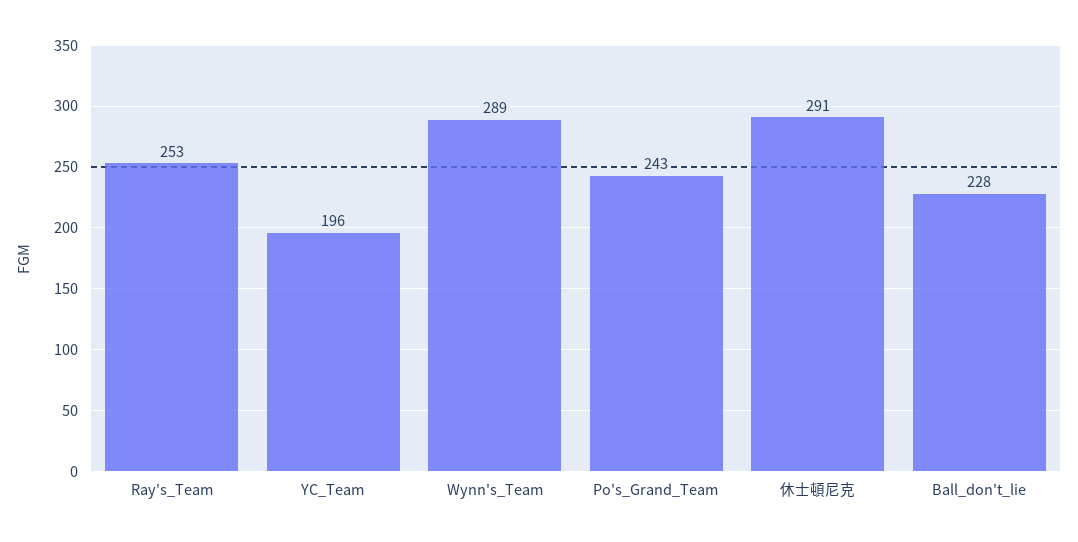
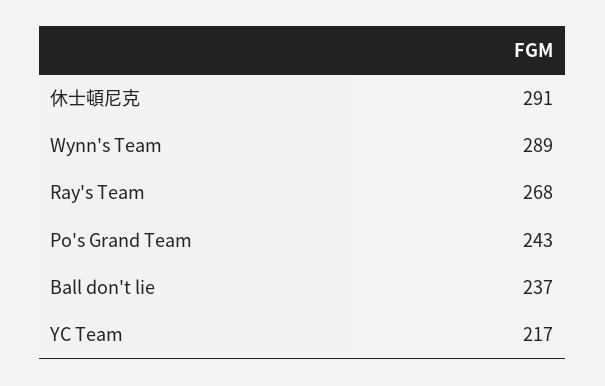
  {
-   "Ray's_Team": 253,
+   "Ray's_Team": 268,
-   "YC_Team": 196,
+   "YC_Team": 217,
    "Wynn's_Team": 289,
    "Po's_Grand_Team": 243,
    "休士頓尼克": 291,
-   "Ball_don't_lie": 228
+   "Ball_don't_lie": 237
  }

